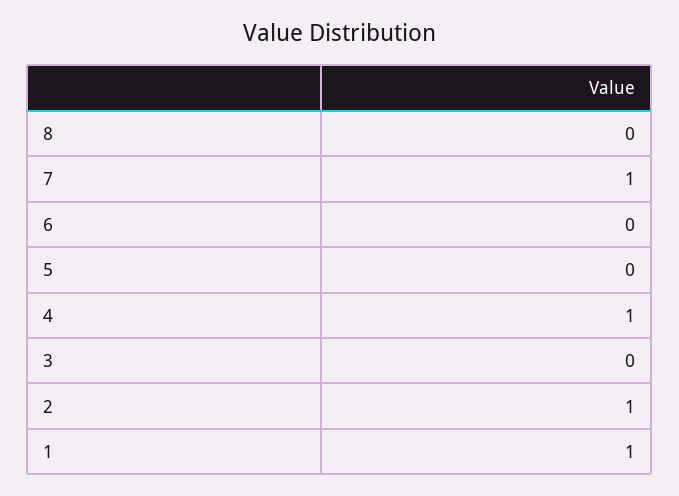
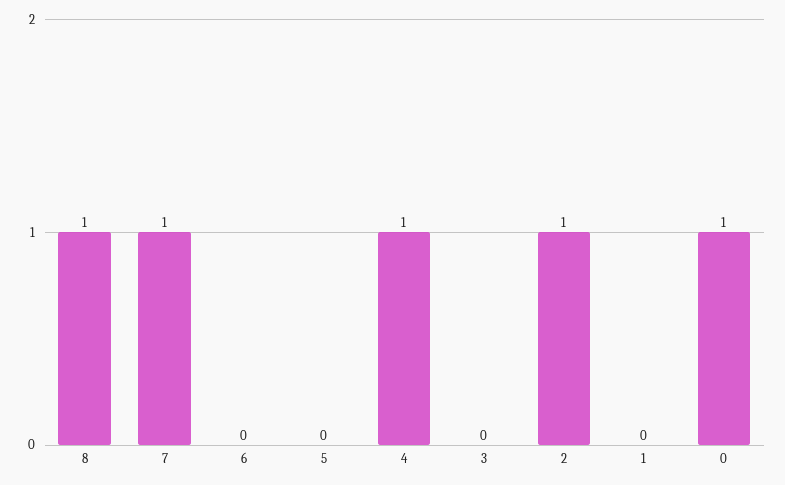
  {
-   "8": 0,
+   "8": 1,
    "7": 1,
    "6": 0,
    "5": 0,
    "4": 1,
    "3": 0,
    "2": 1,
-   "1": 1
+   "1": 0,
+   "0": 1
  }

